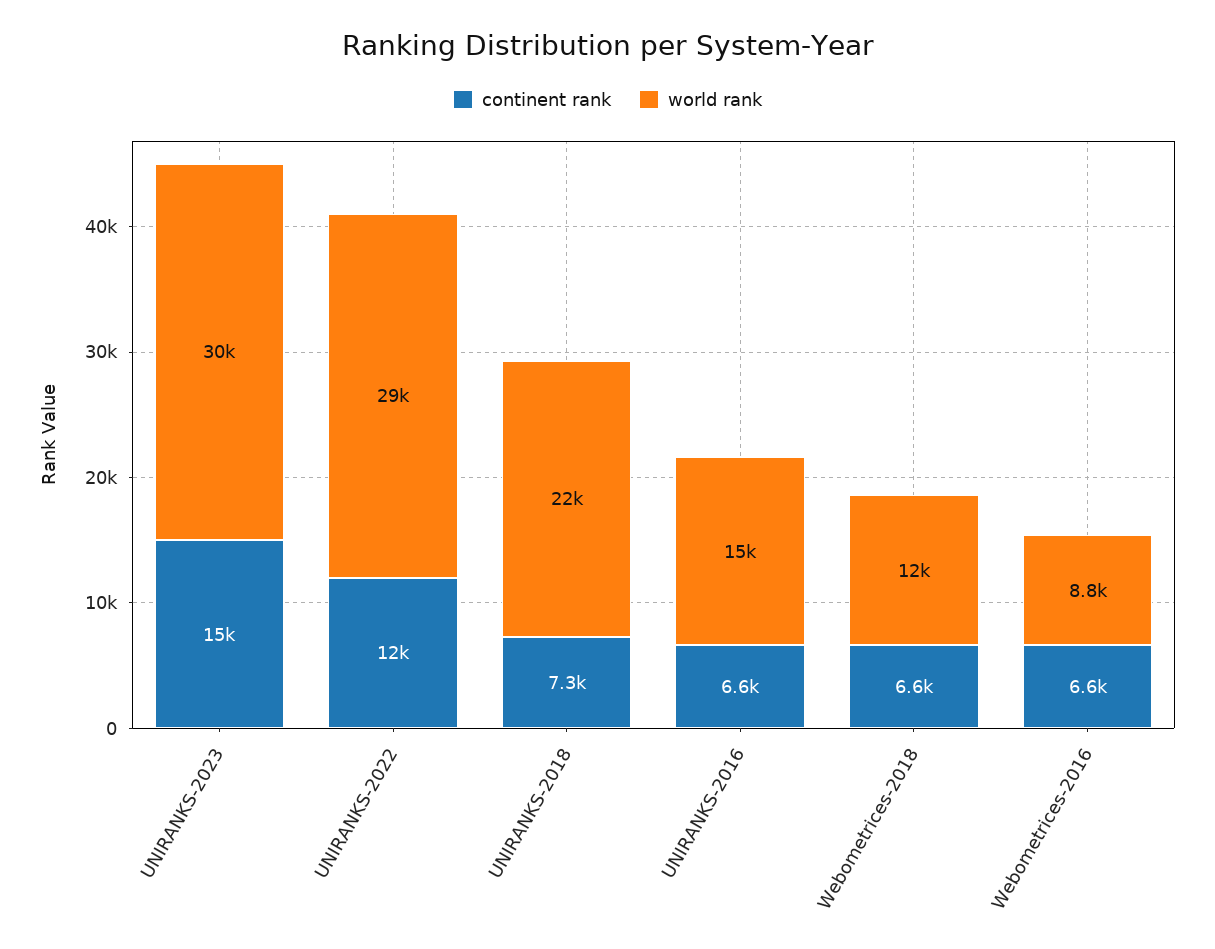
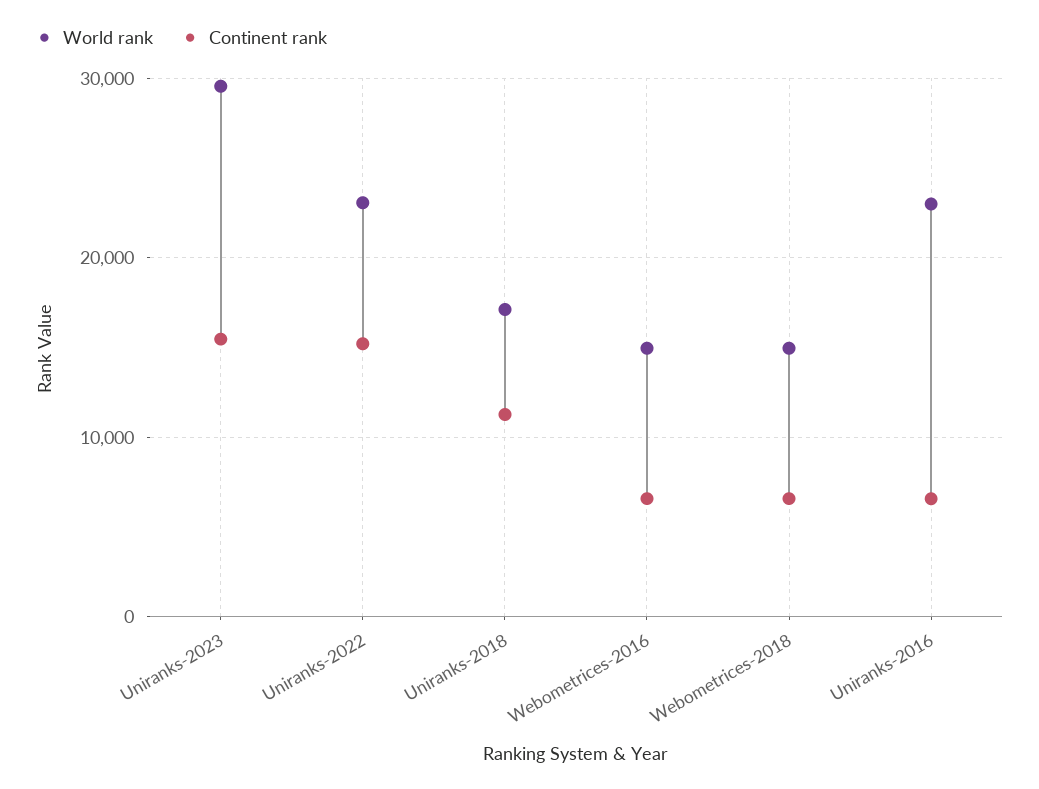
  {
    "continent rank": {
      "UNIRANKS-2023": 15000,
-     "UNIRANKS-2022": 12000,
+     "UNIRANKS-2022": 15000,
-     "UNIRANKS-2018": 7300,
+     "UNIRANKS-2018": 11000,
      "UNIRANKS-2016": 6600,
      "Webometrices-2018": 6600,
      "Webometrices-2016": 6600
    },
    "world rank": {
      "UNIRANKS-2023": 30000,
-     "UNIRANKS-2022": 29000,
+     "UNIRANKS-2022": 23000,
-     "UNIRANKS-2018": 22000,
+     "UNIRANKS-2018": 17000,
-     "UNIRANKS-2016": 15000,
+     "UNIRANKS-2016": 23000,
-     "Webometrices-2018": 12000,
+     "Webometrices-2018": 15000,
-     "Webometrices-2016": 8800
+     "Webometrices-2016": 15000
    }
  }

